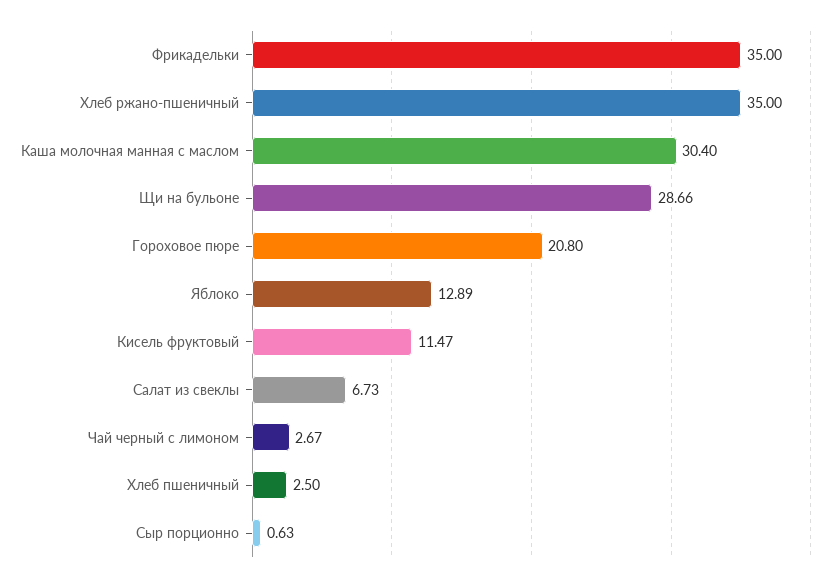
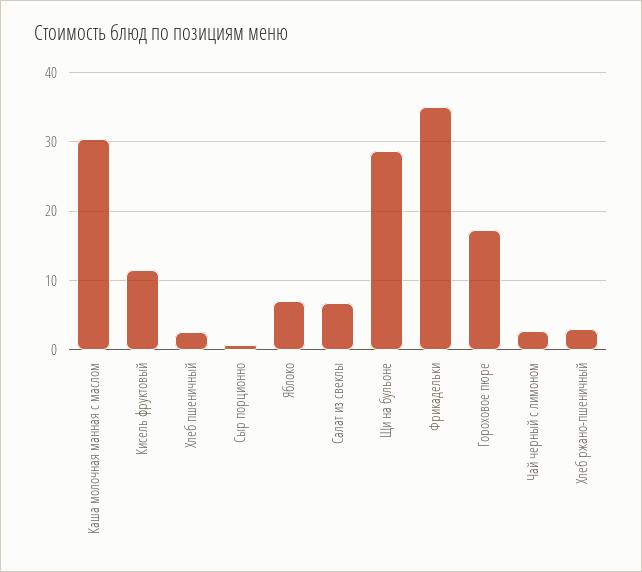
  {
    "Фрикадельки": 35,
-   "Хлеб ржано-пшеничный": 35,
+   "Хлеб ржано-пшеничный": 3,
    "Каша молочная манная с маслом": 30.4,
    "Щи на бульоне": 28.66,
-   "Гороховое пюре": 20.8,
+   "Гороховое пюре": 17,
-   "Яблоко": 12.89,
+   "Яблоко": 7,
    "Кисель фруктовый": 11.47,
    "Салат из свеклы": 6.73,
    "Чай черный с лимоном": 2.67,
    "Хлеб пшеничный": 2.5,
    "Сыр порционно": 0.63
  }

